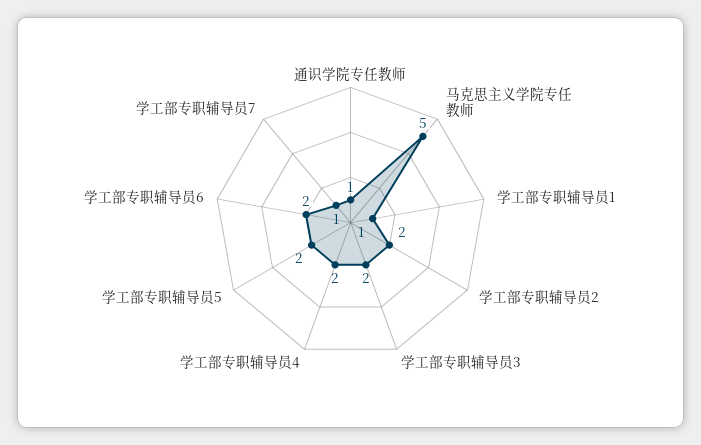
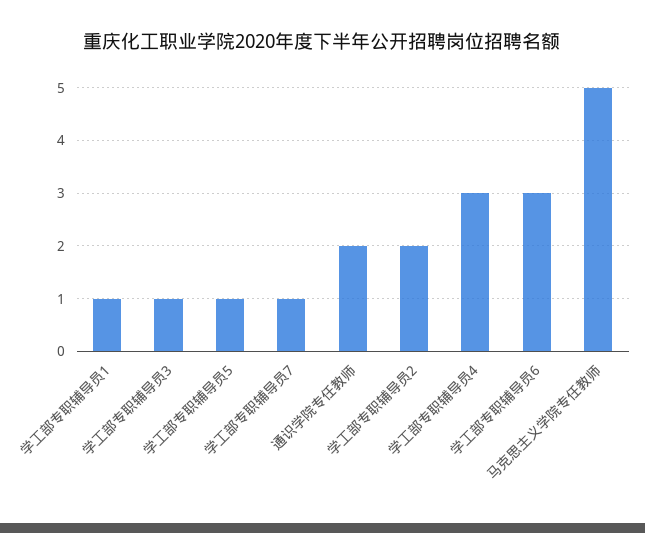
  {
-   "通识学院专任教师": 1,
+   "通识学院专任教师": 2,
    "马克思主义学院专任教师": 5,
    "学工部专职辅导员1": 1,
    "学工部专职辅导员2": 2,
-   "学工部专职辅导员3": 2,
+   "学工部专职辅导员3": 1,
-   "学工部专职辅导员4": 2,
+   "学工部专职辅导员4": 3,
-   "学工部专职辅导员5": 2,
+   "学工部专职辅导员5": 1,
-   "学工部专职辅导员6": 2,
+   "学工部专职辅导员6": 3,
    "学工部专职辅导员7": 1
  }

